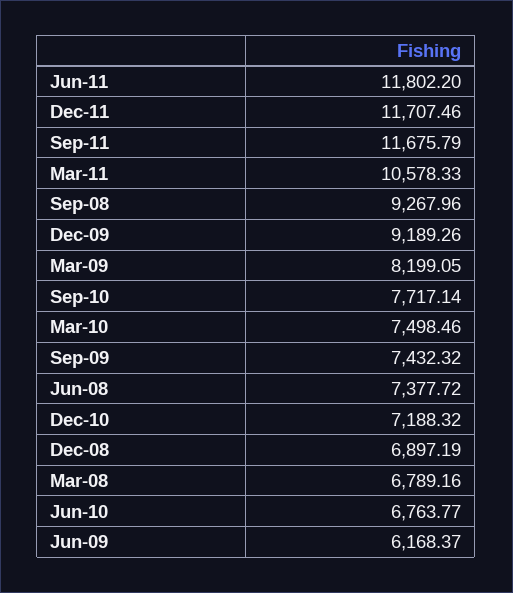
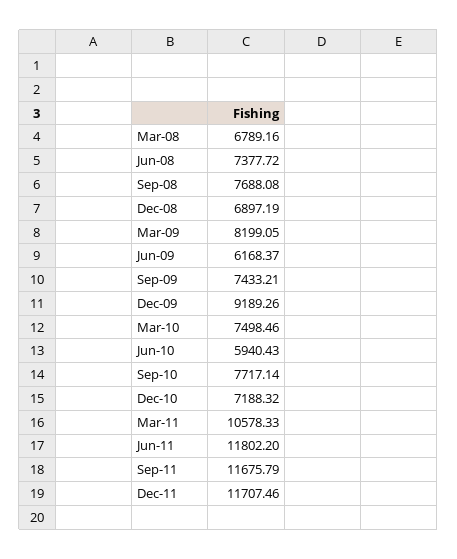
  {
    "Jun-11": 11802.2,
    "Dec-11": 11707.46,
    "Sep-11": 11675.79,
    "Mar-11": 10578.33,
-   "Sep-08": 9267.96,
+   "Sep-08": 7688.08,
    "Dec-09": 9189.26,
    "Mar-09": 8199.05,
    "Sep-10": 7717.14,
    "Mar-10": 7498.46,
-   "Sep-09": 7432.32,
+   "Sep-09": 7433.21,
    "Jun-08": 7377.72,
    "Dec-10": 7188.32,
    "Dec-08": 6897.19,
    "Mar-08": 6789.16,
-   "Jun-10": 6763.77,
+   "Jun-10": 5940.43,
    "Jun-09": 6168.37
  }

